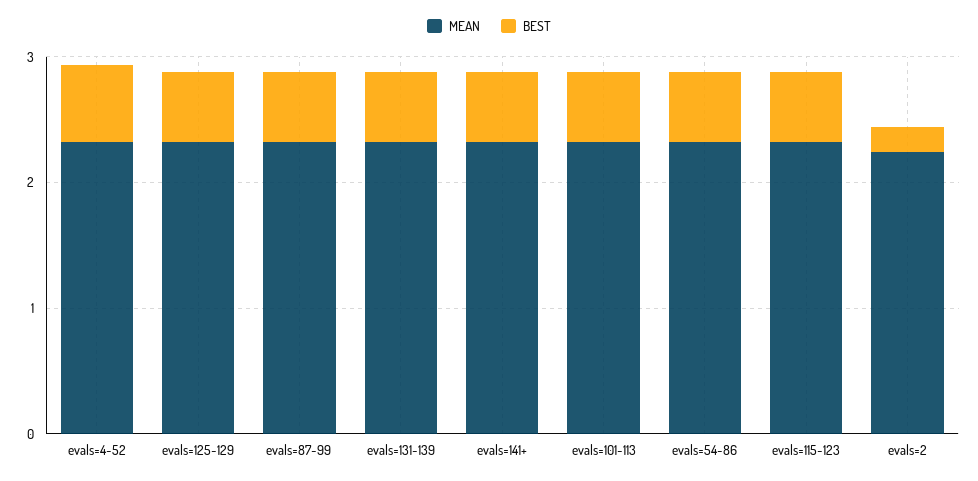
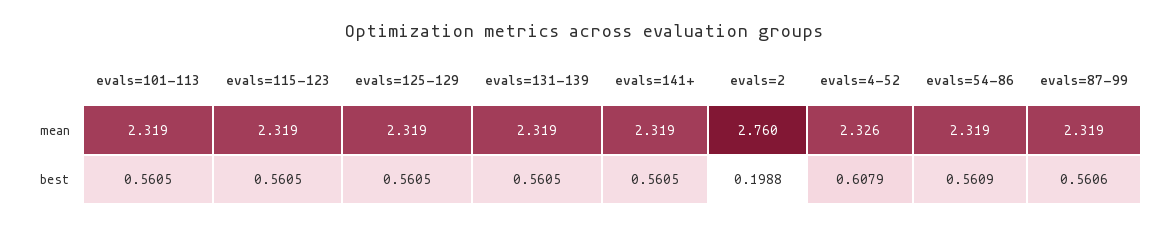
  {
    "MEAN": {
      "evals=4-52": 2.326,
      "evals=125-129": 2.319,
      "evals=87-99": 2.319,
      "evals=131-139": 2.319,
      "evals=141+": 2.319,
      "evals=101-113": 2.319,
      "evals=54-86": 2.319,
      "evals=115-123": 2.319,
-     "evals=2": 2.2
+     "evals=2": 2.76
    },
    "BEST": {
      "evals=4-52": 0.6079,
      "evals=125-129": 0.5605,
      "evals=87-99": 0.5606,
      "evals=131-139": 0.5605,
      "evals=141+": 0.5605,
      "evals=101-113": 0.5605,
      "evals=54-86": 0.5609,
      "evals=115-123": 0.5605,
      "evals=2": 0.1988
    }
  }

